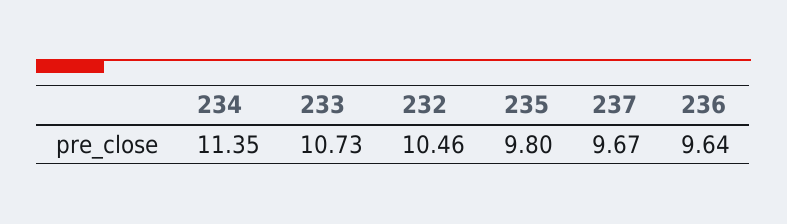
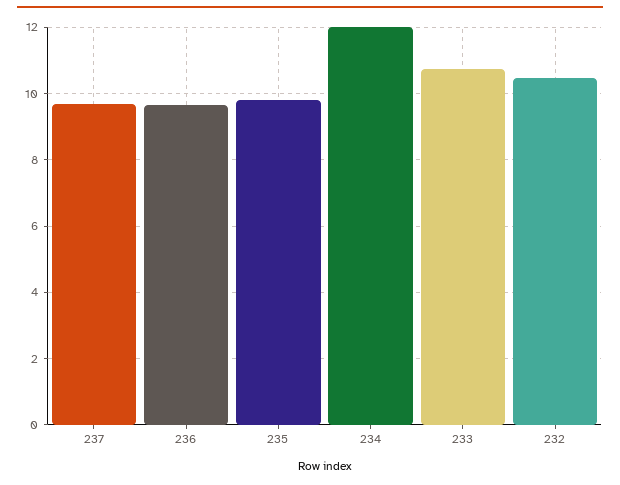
  {
-   "234": 11.35,
+   "234": 12,
    "233": 10.73,
    "232": 10.46,
    "235": 9.8,
    "237": 9.67,
    "236": 9.64
  }

